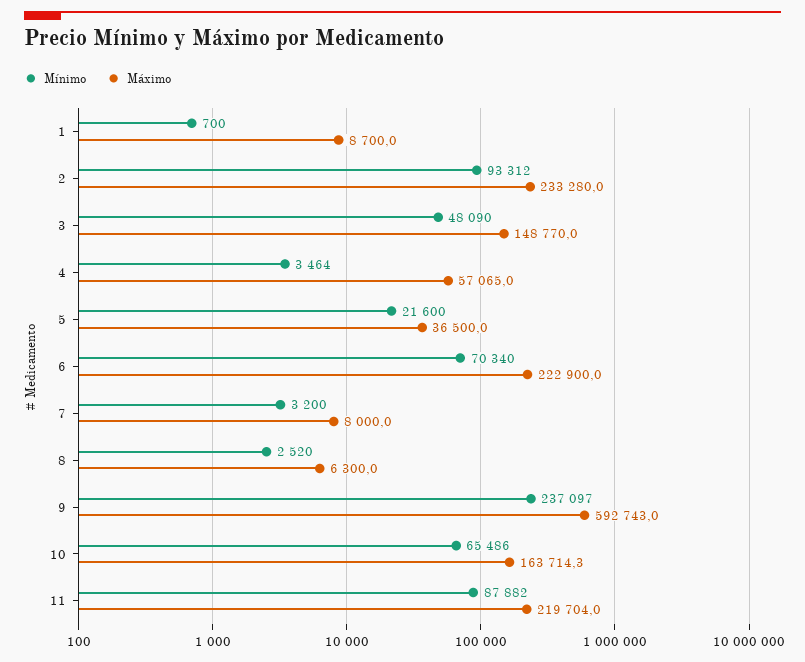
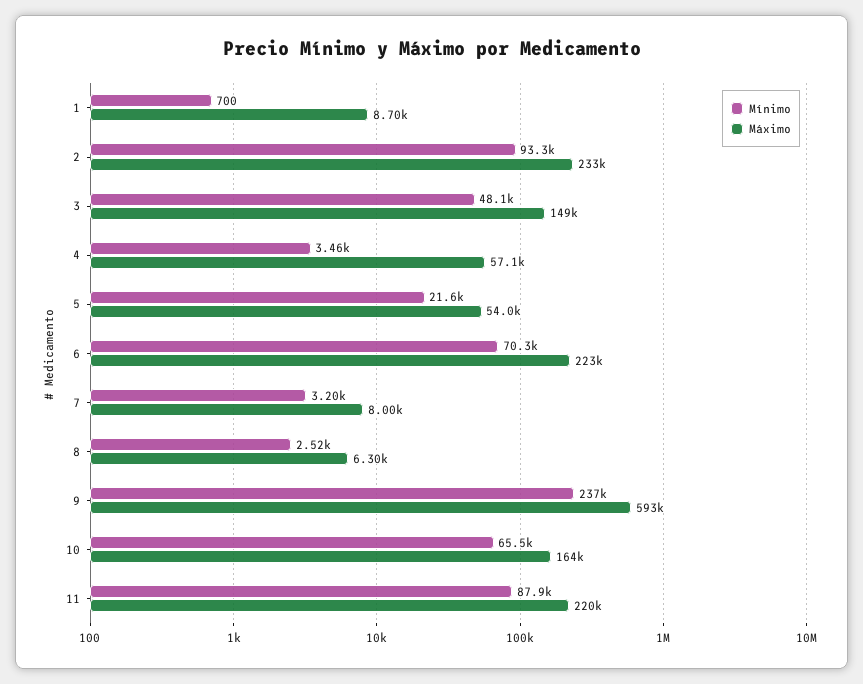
  {
    "Mínimo": {
      "1": 700,
      "2": 93312,
      "3": 48090,
      "4": 3464,
      "5": 21600,
      "6": 70340,
      "7": 3200,
      "8": 2520,
      "9": 237097,
      "10": 65486,
      "11": 87882
    },
    "Máximo": {
      "1": 8700,
      "2": 233280,
      "3": 148770,
      "4": 57065,
-     "5": 36500,
+     "5": 54000,
      "6": 222900,
      "7": 8000,
      "8": 6300,
      "9": 592743,
      "10": 163714.3,
      "11": 219704
    }
  }

